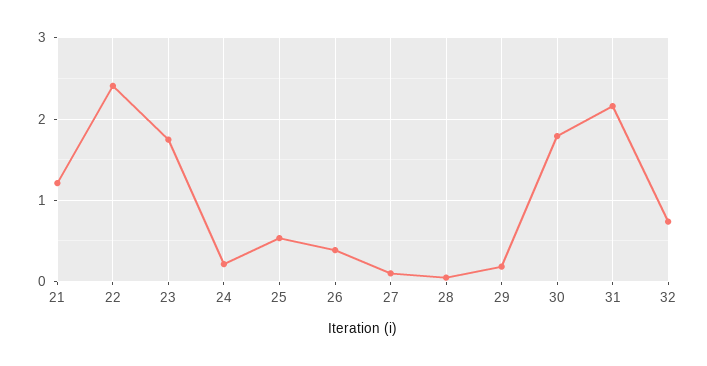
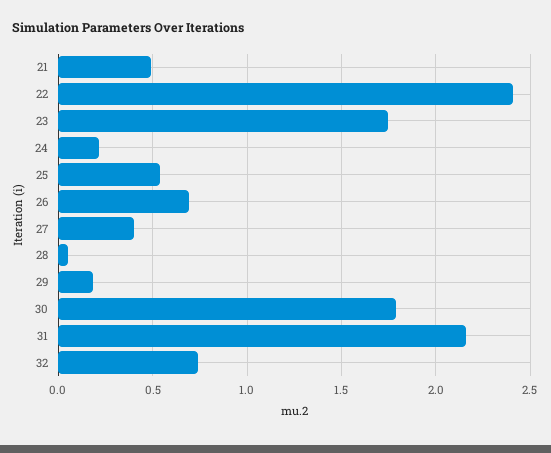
  {
-   "21": 1.2,
+   "21": 0.5,
    "22": 2.4,
    "23": 1.75,
    "24": 0.2,
    "25": 0.55,
-   "26": 0.4,
+   "26": 0.7,
-   "27": 0.1,
+   "27": 0.4,
    "28": 0.05,
    "29": 0.2,
    "30": 1.8,
    "31": 2.15,
    "32": 0.75
  }

